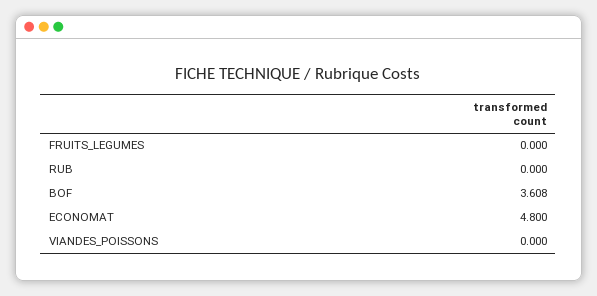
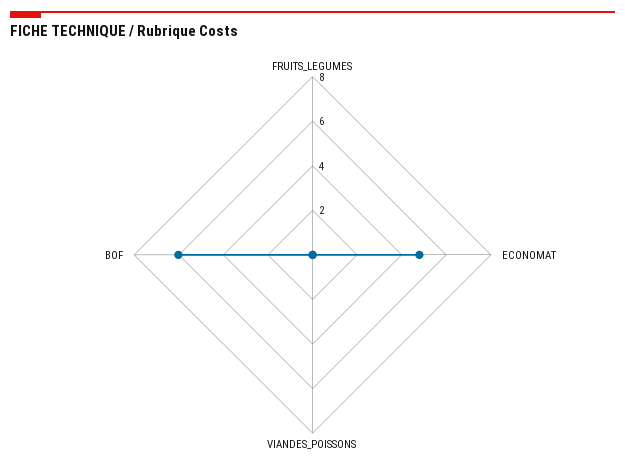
  {
    "FRUITS_LEGUMES": 0,
-   "RUB": 0,
-   "BOF": 3.608,
+   "BOF": 6,
    "ECONOMAT": 4.8,
    "VIANDES_POISSONS": 0
  }

